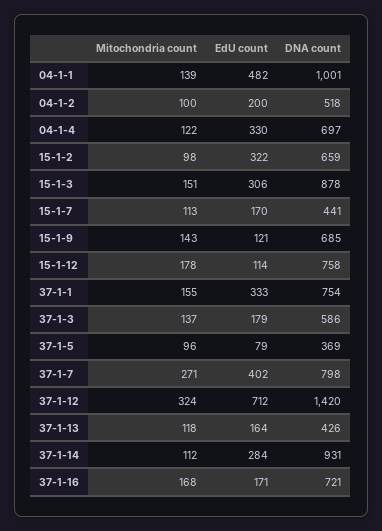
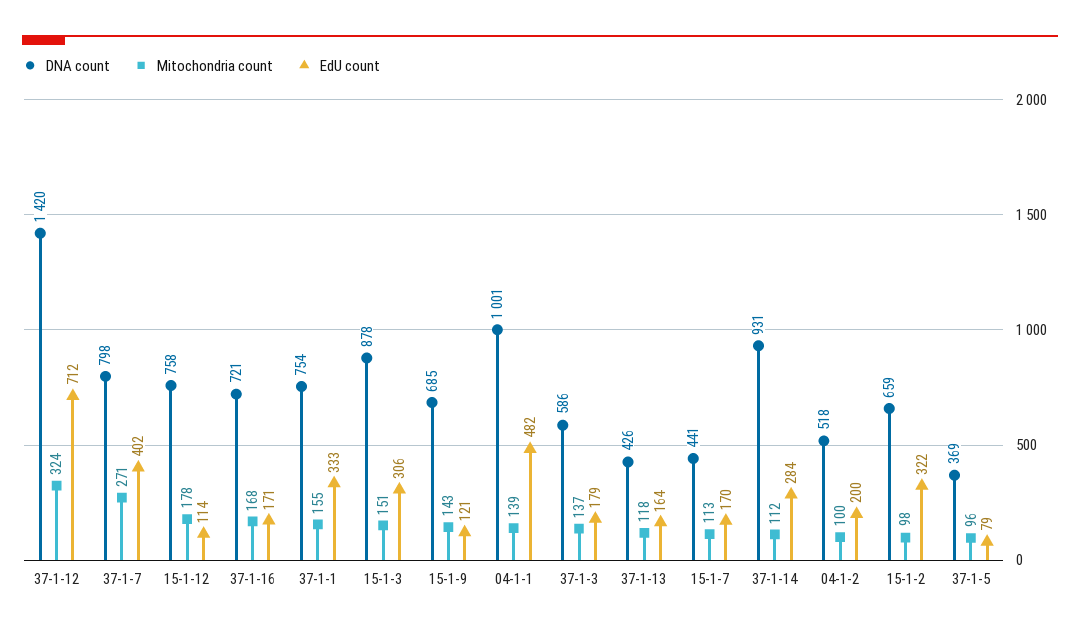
  {
    "Mitochondria count": {
      "04-1-1": 139,
      "04-1-2": 100,
-     "04-1-4": 122,
      "15-1-2": 98,
      "15-1-3": 151,
      "15-1-7": 113,
      "15-1-9": 143,
      "15-1-12": 178,
      "37-1-1": 155,
      "37-1-3": 137,
      "37-1-5": 96,
      "37-1-7": 271,
      "37-1-12": 324,
      "37-1-13": 118,
      "37-1-14": 112,
      "37-1-16": 168
    },
    "EdU count": {
      "04-1-1": 482,
      "04-1-2": 200,
-     "04-1-4": 330,
      "15-1-2": 322,
      "15-1-3": 306,
      "15-1-7": 170,
      "15-1-9": 121,
      "15-1-12": 114,
      "37-1-1": 333,
      "37-1-3": 179,
      "37-1-5": 79,
      "37-1-7": 402,
      "37-1-12": 712,
      "37-1-13": 164,
      "37-1-14": 284,
      "37-1-16": 171
    },
    "DNA count": {
      "04-1-1": 1001,
      "04-1-2": 518,
-     "04-1-4": 697,
      "15-1-2": 659,
      "15-1-3": 878,
      "15-1-7": 441,
      "15-1-9": 685,
      "15-1-12": 758,
      "37-1-1": 754,
      "37-1-3": 586,
      "37-1-5": 369,
      "37-1-7": 798,
      "37-1-12": 1420,
      "37-1-13": 426,
      "37-1-14": 931,
      "37-1-16": 721
    }
  }

